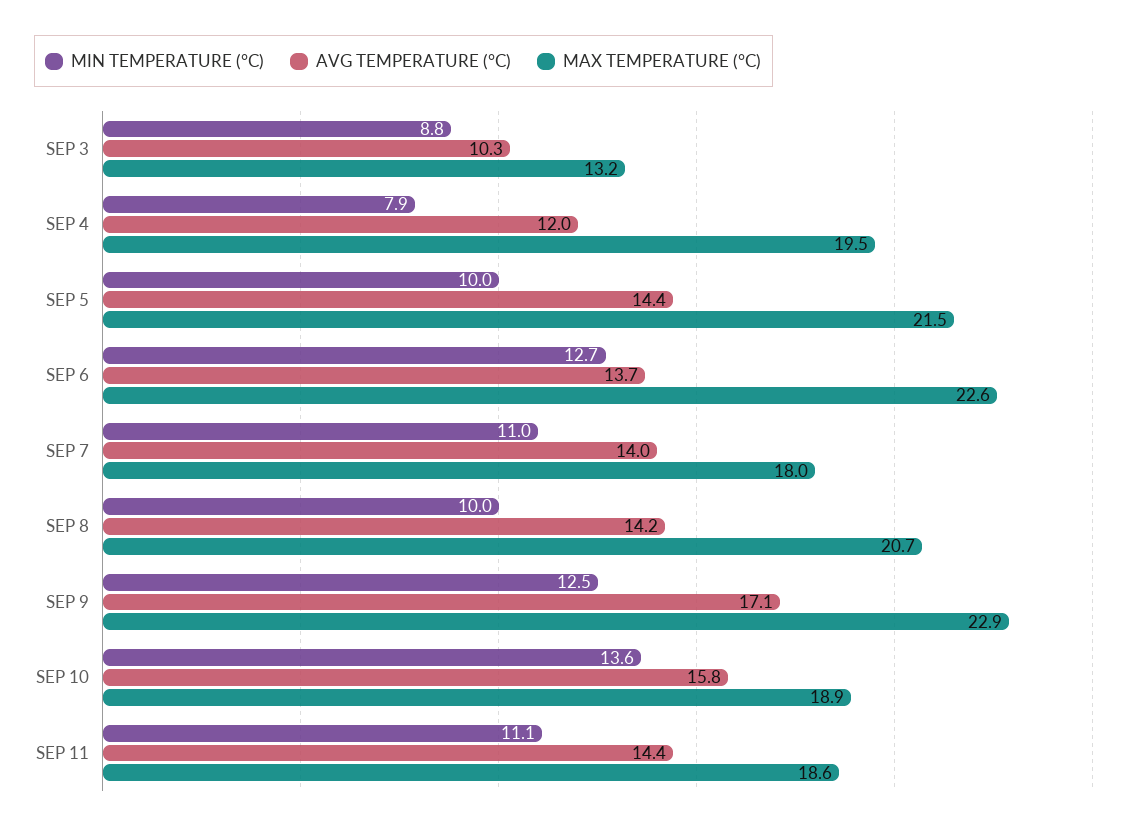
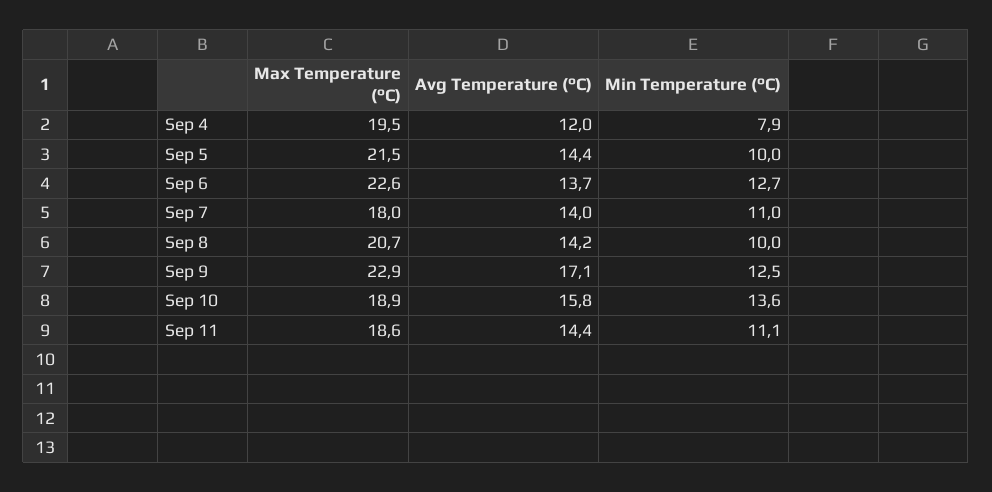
  {
    "MIN TEMPERATURE (°C)": {
-     "SEP 3": 8.8,
      "SEP 4": 7.9,
      "SEP 5": 10,
      "SEP 6": 12.7,
      "SEP 7": 11,
      "SEP 8": 10,
      "SEP 9": 12.5,
      "SEP 10": 13.6,
      "SEP 11": 11.1
    },
    "AVG TEMPERATURE (°C)": {
-     "SEP 3": 10.3,
      "SEP 4": 12,
      "SEP 5": 14.4,
      "SEP 6": 13.7,
      "SEP 7": 14,
      "SEP 8": 14.2,
      "SEP 9": 17.1,
      "SEP 10": 15.8,
      "SEP 11": 14.4
    },
    "MAX TEMPERATURE (°C)": {
-     "SEP 3": 13.2,
      "SEP 4": 19.5,
      "SEP 5": 21.5,
      "SEP 6": 22.6,
      "SEP 7": 18,
      "SEP 8": 20.7,
      "SEP 9": 22.9,
      "SEP 10": 18.9,
      "SEP 11": 18.6
    }
  }

